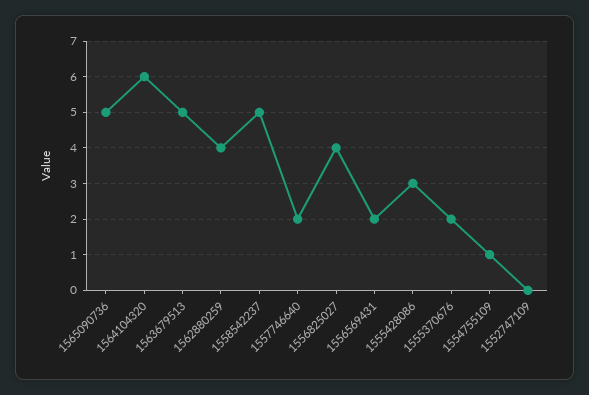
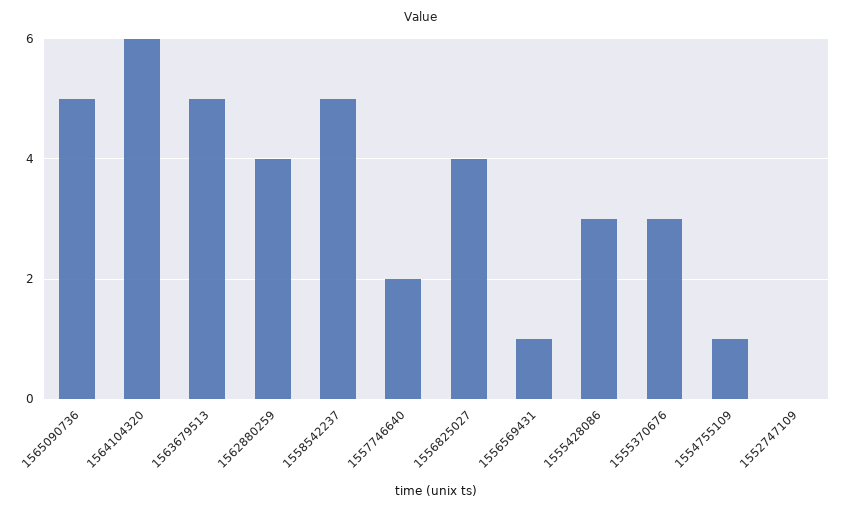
  {
    "1565090736": 5,
    "1564104320": 6,
    "1563679513": 5,
    "1562880259": 4,
    "1558542237": 5,
    "1557746640": 2,
    "1556825027": 4,
-   "1556569431": 2,
+   "1556569431": 1,
    "1555428086": 3,
-   "1555370676": 2,
+   "1555370676": 3,
    "1554755109": 1,
    "1552747109": 0
  }

